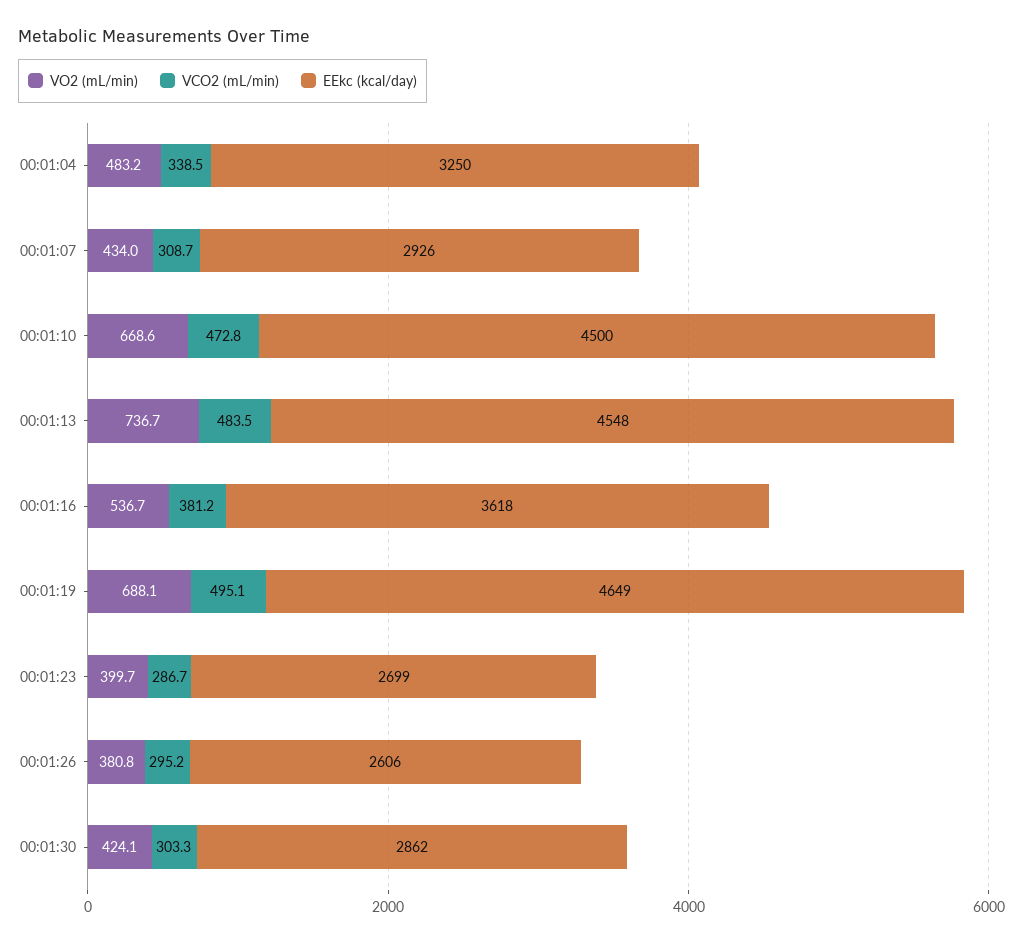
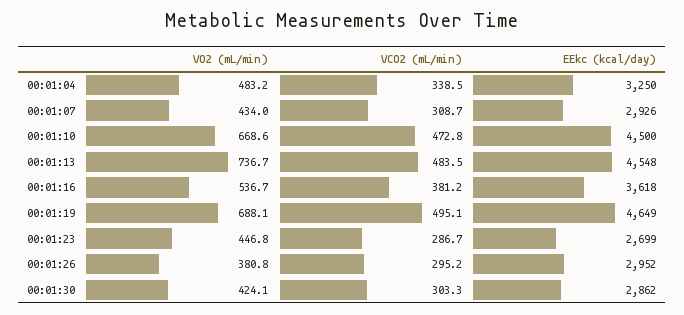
  {
    "VO2 (mL/min)": {
      "00:01:04": 483.2,
      "00:01:07": 434,
      "00:01:10": 668.6,
      "00:01:13": 736.7,
      "00:01:16": 536.7,
      "00:01:19": 688.1,
-     "00:01:23": 399.7,
+     "00:01:23": 446.8,
      "00:01:26": 380.8,
      "00:01:30": 424.1
    },
    "VCO2 (mL/min)": {
      "00:01:04": 338.5,
      "00:01:07": 308.7,
      "00:01:10": 472.8,
      "00:01:13": 483.5,
      "00:01:16": 381.2,
      "00:01:19": 495.1,
      "00:01:23": 286.7,
      "00:01:26": 295.2,
      "00:01:30": 303.3
    },
    "EEkc (kcal/day)": {
      "00:01:04": 3250,
      "00:01:07": 2926,
      "00:01:10": 4500,
      "00:01:13": 4548,
      "00:01:16": 3618,
      "00:01:19": 4649,
      "00:01:23": 2699,
-     "00:01:26": 2606,
+     "00:01:26": 2952,
      "00:01:30": 2862
    }
  }

